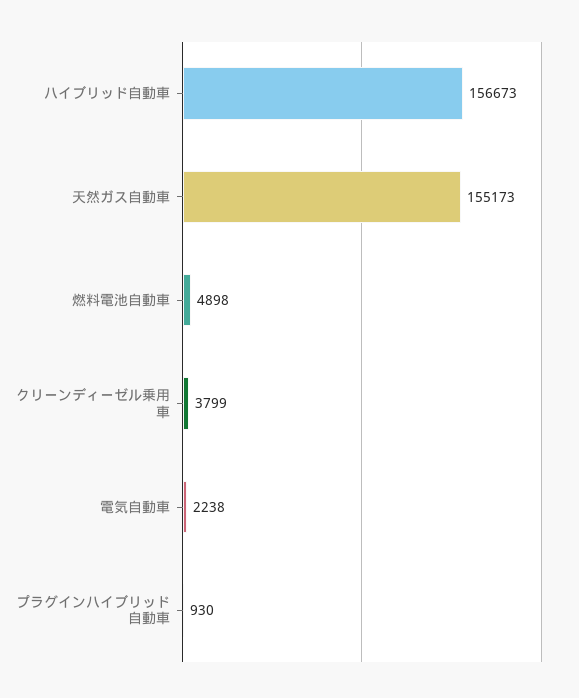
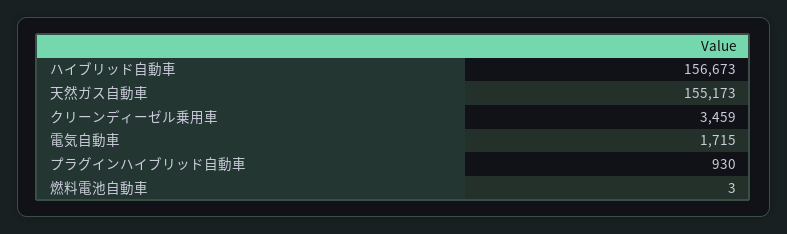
  {
    "ハイブリッド自動車": 156673,
    "天然ガス自動車": 155173,
-   "燃料電池自動車": 4898,
+   "燃料電池自動車": 3,
-   "クリーンディーゼル乗用車": 3799,
+   "クリーンディーゼル乗用車": 3459,
-   "電気自動車": 2238,
+   "電気自動車": 1715,
    "プラグインハイブリッド自動車": 930
  }

